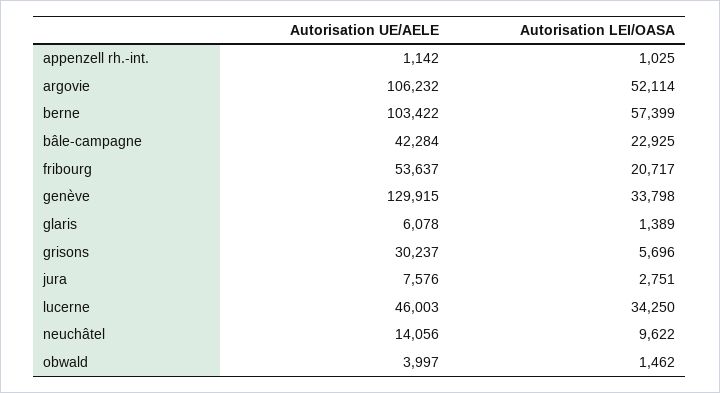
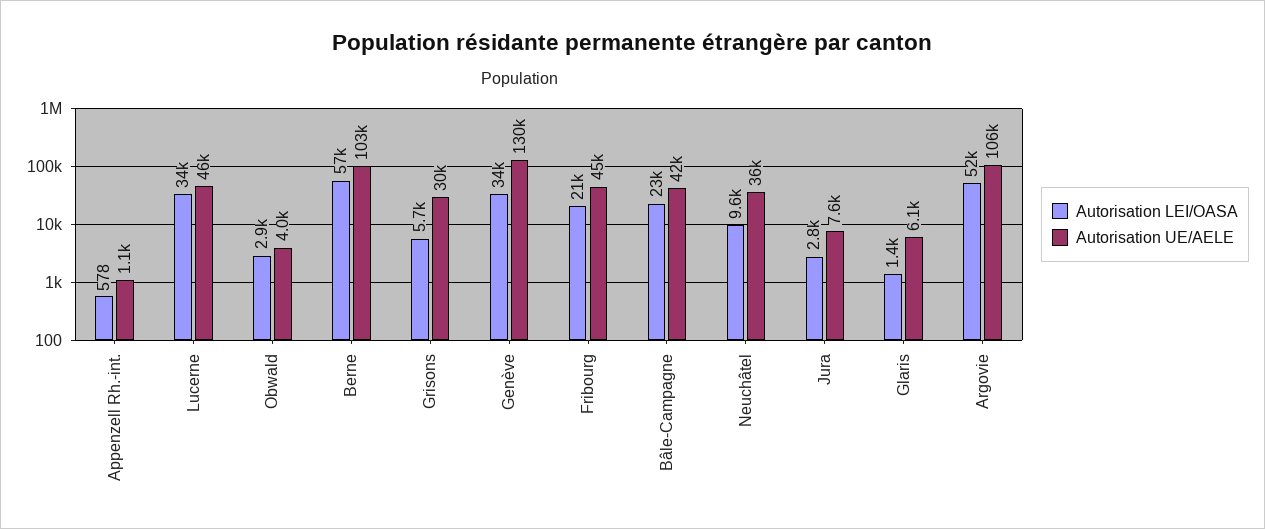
  {
    "Autorisation UE/AELE": {
      "appenzell rh.-int.": 1142,
      "argovie": 106232,
      "berne": 103422,
      "bâle-campagne": 42284,
-     "fribourg": 53637,
+     "fribourg": 45000,
      "genève": 129915,
      "glaris": 6078,
      "grisons": 30237,
      "jura": 7576,
      "lucerne": 46003,
-     "neuchâtel": 14056,
+     "neuchâtel": 36000,
      "obwald": 3997
    },
    "Autorisation LEI/OASA": {
-     "appenzell rh.-int.": 1025,
+     "appenzell rh.-int.": 578,
      "argovie": 52114,
      "berne": 57399,
      "bâle-campagne": 22925,
      "fribourg": 20717,
      "genève": 33798,
      "glaris": 1389,
      "grisons": 5696,
      "jura": 2751,
      "lucerne": 34250,
      "neuchâtel": 9622,
-     "obwald": 1462
+     "obwald": 2900
    }
  }

